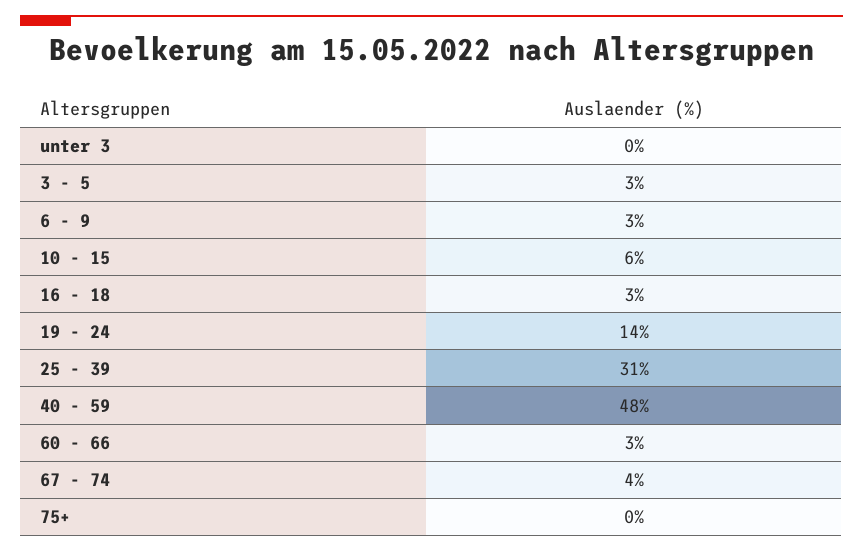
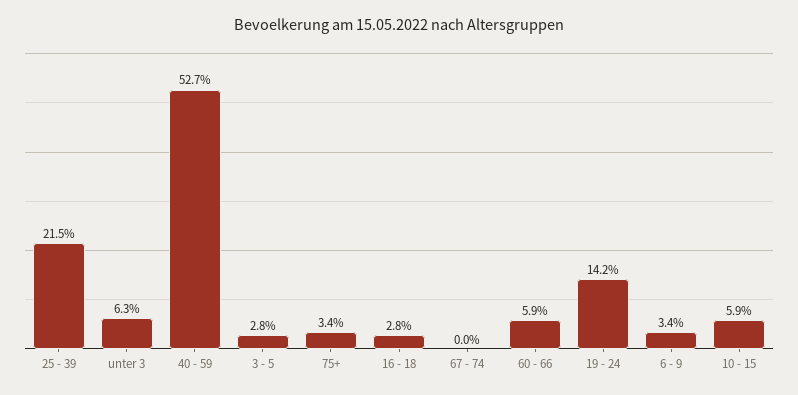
  {
-   "unter 3": 0,
+   "unter 3": 6.3,
    "3 - 5": 2.8,
    "6 - 9": 3.4,
    "10 - 15": 5.9,
    "16 - 18": 2.8,
    "19 - 24": 14.2,
-   "25 - 39": 31,
+   "25 - 39": 21.5,
-   "40 - 59": 48,
+   "40 - 59": 52.7,
-   "60 - 66": 3,
+   "60 - 66": 5.9,
-   "67 - 74": 4,
+   "67 - 74": 0,
-   "75+": 0
+   "75+": 3.4
  }

